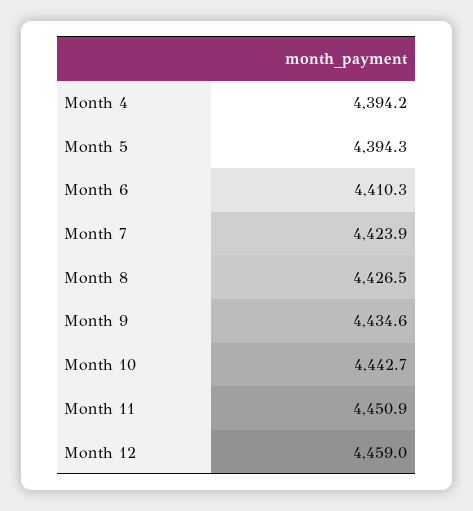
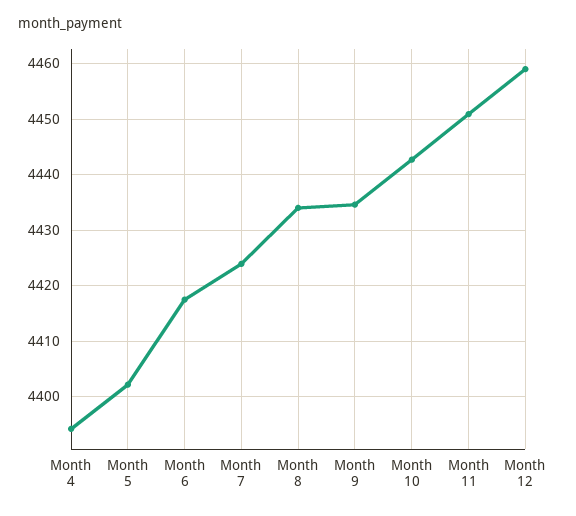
  {
    "Month 4": 4394.2,
-   "Month 5": 4394.3,
+   "Month 5": 4402,
-   "Month 6": 4410.3,
+   "Month 6": 4418,
    "Month 7": 4423.9,
-   "Month 8": 4426.5,
+   "Month 8": 4434,
    "Month 9": 4434.6,
    "Month 10": 4442.7,
    "Month 11": 4450.9,
    "Month 12": 4459
  }

